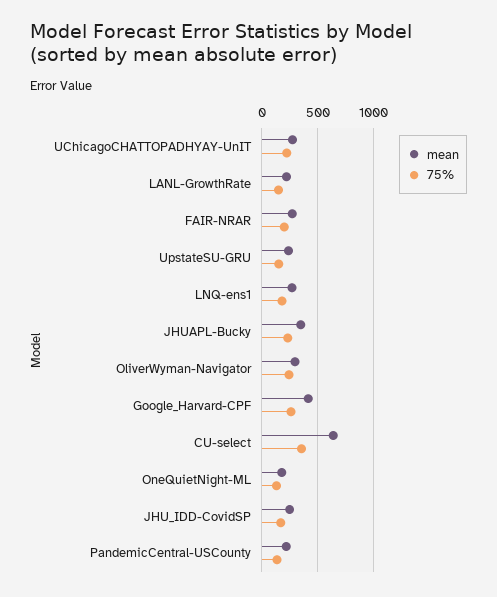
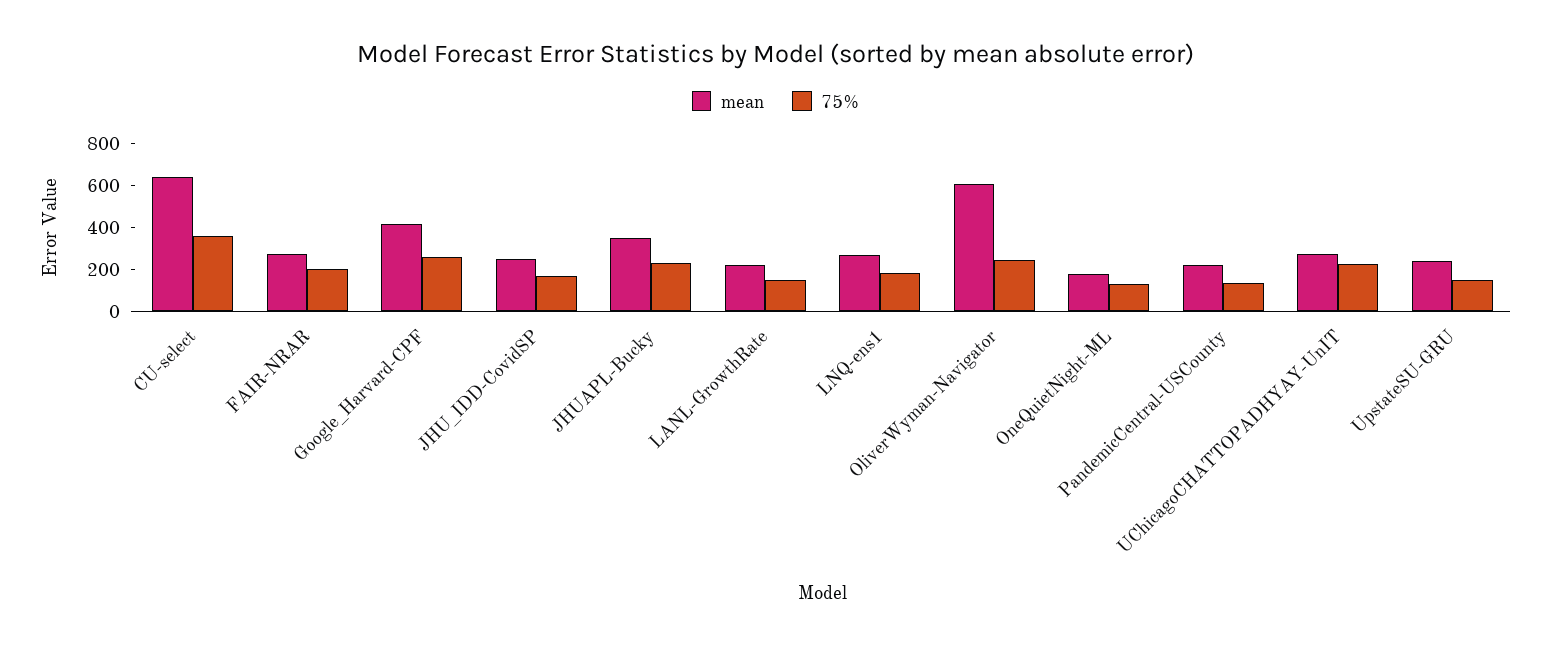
  {
    "mean": {
      "UChicagoCHATTOPADHYAY-UnIT": 250,
      "LANL-GrowthRate": 200,
      "FAIR-NRAR": 250,
      "UpstateSU-GRU": 250,
      "LNQ-ens1": 250,
      "JHUAPL-Bucky": 350,
-     "OliverWyman-Navigator": 300,
+     "OliverWyman-Navigator": 600,
      "Google_Harvard-CPF": 400,
      "CU-select": 650,
      "OneQuietNight-ML": 200,
      "JHU_IDD-CovidSP": 250,
      "PandemicCentral-USCounty": 200
    },
    "75%": {
      "UChicagoCHATTOPADHYAY-UnIT": 200,
      "LANL-GrowthRate": 150,
      "FAIR-NRAR": 200,
      "UpstateSU-GRU": 150,
      "LNQ-ens1": 200,
      "JHUAPL-Bucky": 250,
      "OliverWyman-Navigator": 250,
      "Google_Harvard-CPF": 250,
      "CU-select": 350,
      "OneQuietNight-ML": 150,
      "JHU_IDD-CovidSP": 150,
      "PandemicCentral-USCounty": 150
    }
  }

